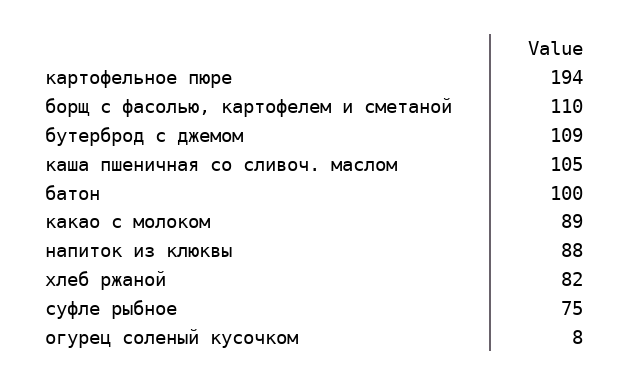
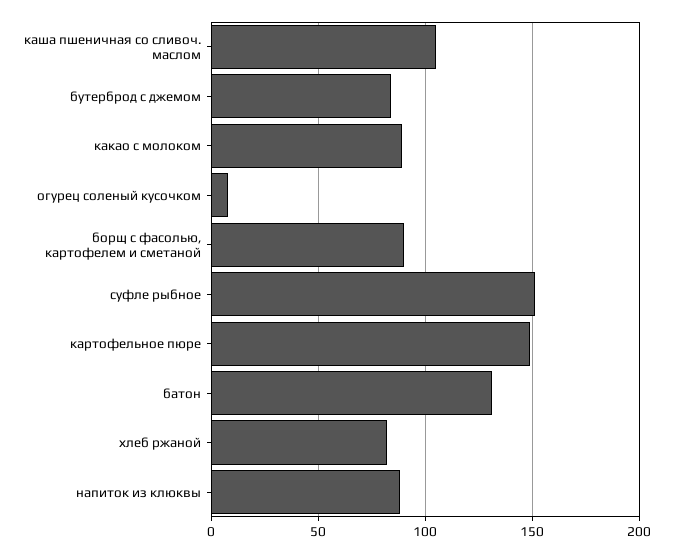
  {
-   "картофельное пюре": 194,
+   "картофельное пюре": 150,
-   "борщ с фасолью, картофелем и сметаной": 110,
+   "борщ с фасолью, картофелем и сметаной": 90,
-   "бутерброд с джемом": 109,
+   "бутерброд с джемом": 85,
    "каша пшеничная со сливоч. маслом": 105,
-   "батон": 100,
+   "батон": 130,
    "какао с молоком": 89,
    "напиток из клюквы": 88,
    "хлеб ржаной": 82,
-   "суфле рыбное": 75,
+   "суфле рыбное": 150,
    "огурец соленый кусочком": 8
  }

